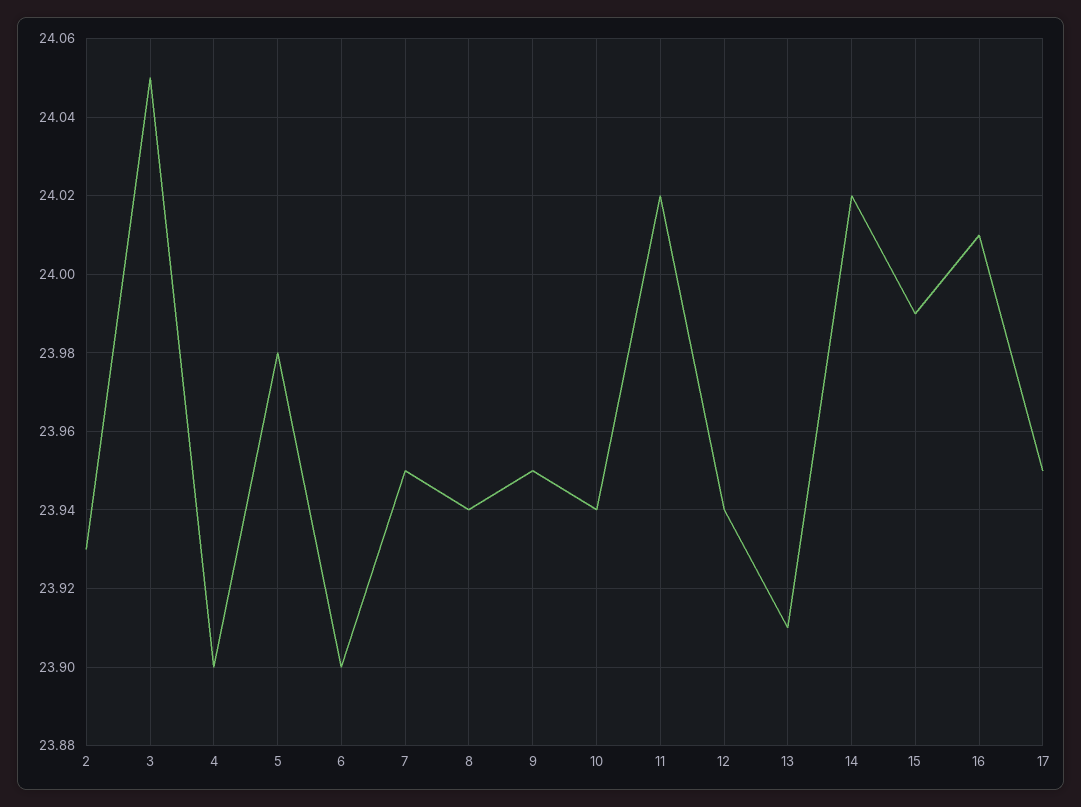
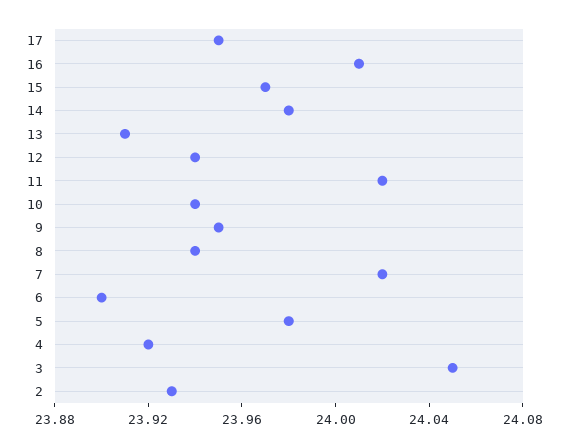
  {
    "2": 23.93,
    "3": 24.05,
-   "4": 23.9,
+   "4": 23.92,
    "5": 23.98,
    "6": 23.9,
-   "7": 23.95,
+   "7": 24.02,
    "8": 23.94,
    "9": 23.95,
    "10": 23.94,
    "11": 24.02,
    "12": 23.94,
    "13": 23.91,
-   "14": 24.02,
+   "14": 23.98,
-   "15": 23.99,
+   "15": 23.97,
    "16": 24.01,
    "17": 23.95
  }

